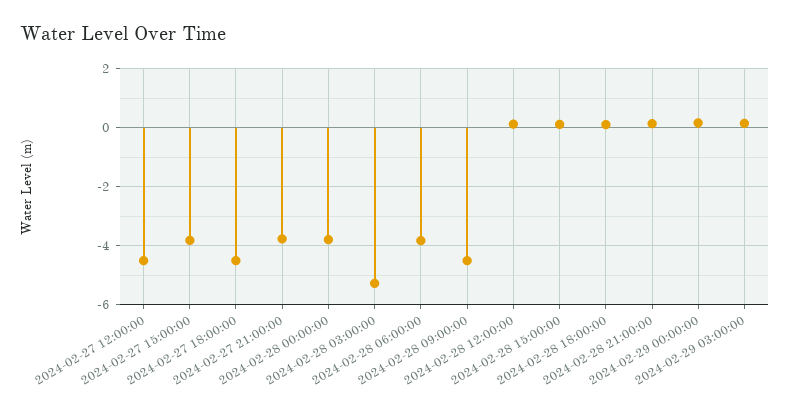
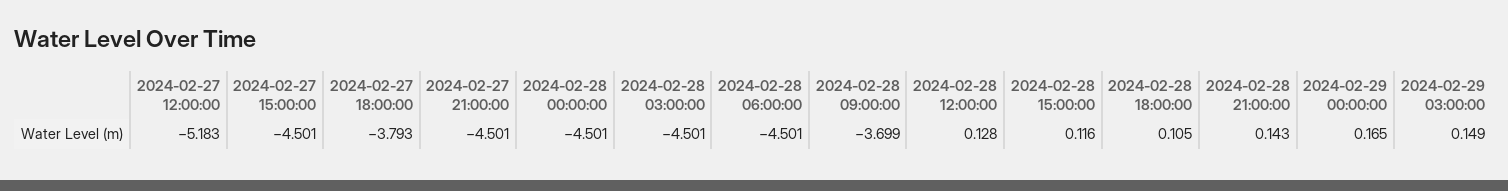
  {
-   "2024-02-27 12:00:00": -4.5,
+   "2024-02-27 12:00:00": -5.183,
-   "2024-02-27 15:00:00": -3.75,
+   "2024-02-27 15:00:00": -4.501,
-   "2024-02-27 18:00:00": -4.5,
+   "2024-02-27 18:00:00": -3.793,
-   "2024-02-27 21:00:00": -3.75,
+   "2024-02-27 21:00:00": -4.501,
-   "2024-02-28 00:00:00": -3.75,
+   "2024-02-28 00:00:00": -4.501,
-   "2024-02-28 03:00:00": -5.25,
+   "2024-02-28 03:00:00": -4.501,
-   "2024-02-28 06:00:00": -3.75,
+   "2024-02-28 06:00:00": -4.501,
-   "2024-02-28 09:00:00": -4.5,
+   "2024-02-28 09:00:00": -3.699,
    "2024-02-28 12:00:00": 0.128,
    "2024-02-28 15:00:00": 0.116,
    "2024-02-28 18:00:00": 0.105,
    "2024-02-28 21:00:00": 0.143,
    "2024-02-29 00:00:00": 0.165,
    "2024-02-29 03:00:00": 0.149
  }

